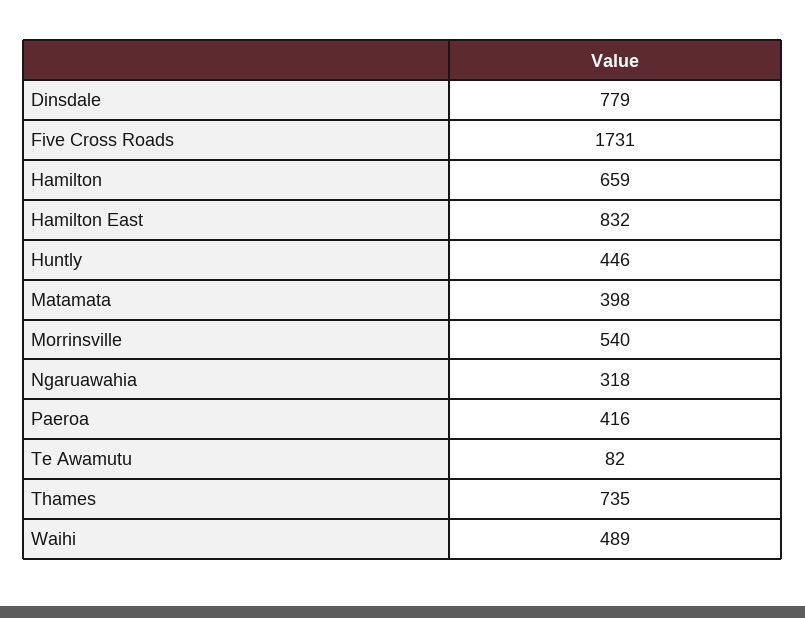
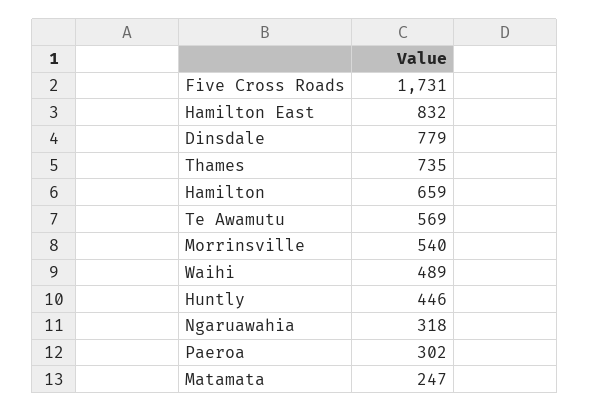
  {
    "Dinsdale": 779,
    "Five Cross Roads": 1731,
    "Hamilton": 659,
    "Hamilton East": 832,
    "Huntly": 446,
-   "Matamata": 398,
+   "Matamata": 247,
    "Morrinsville": 540,
    "Ngaruawahia": 318,
-   "Paeroa": 416,
+   "Paeroa": 302,
-   "Te Awamutu": 82,
+   "Te Awamutu": 569,
    "Thames": 735,
    "Waihi": 489
  }

